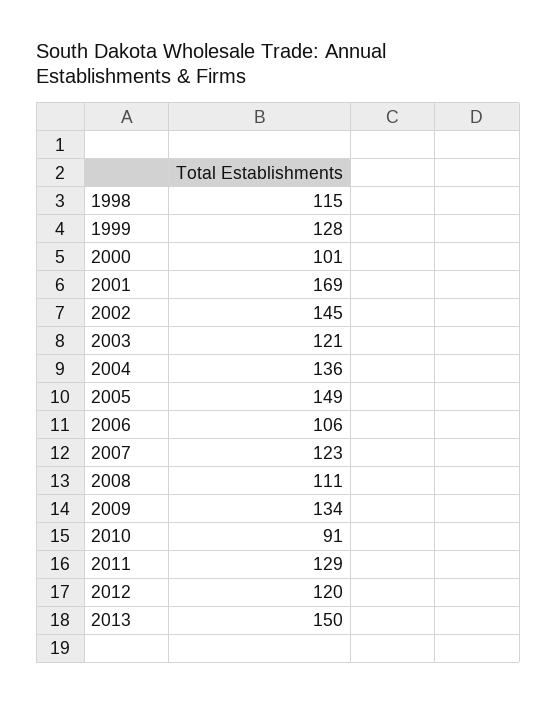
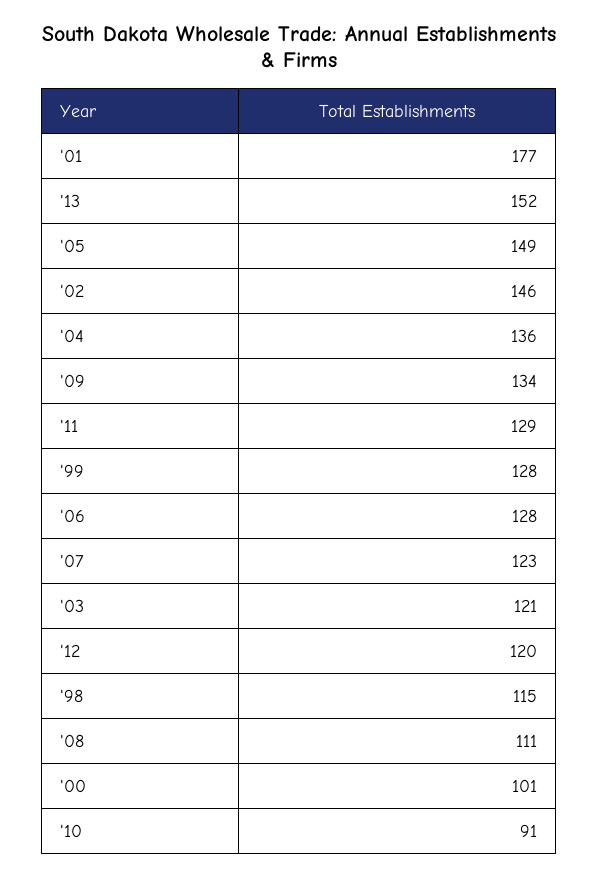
  {
    "1998": 115,
    "1999": 128,
    "2000": 101,
-   "2001": 169,
+   "2001": 177,
-   "2002": 145,
+   "2002": 146,
    "2003": 121,
    "2004": 136,
    "2005": 149,
-   "2006": 106,
+   "2006": 128,
    "2007": 123,
    "2008": 111,
    "2009": 134,
    "2010": 91,
    "2011": 129,
    "2012": 120,
-   "2013": 150
+   "2013": 152
  }

